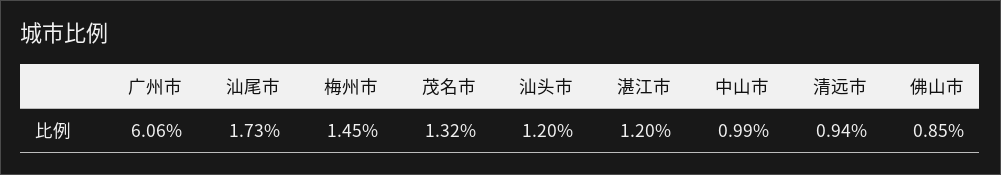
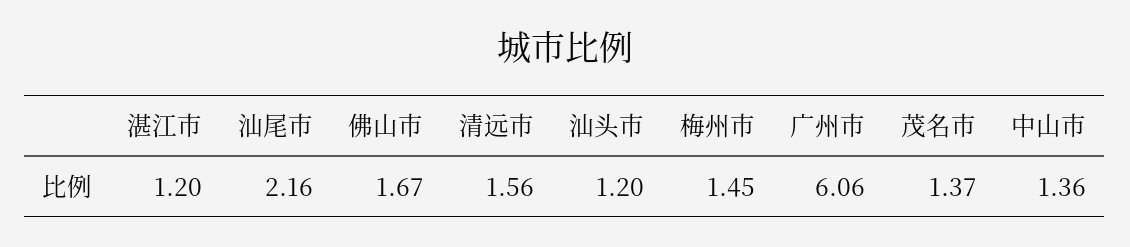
  {
    "广州市": 6.06,
-   "汕尾市": 1.73,
+   "汕尾市": 2.16,
    "梅州市": 1.45,
-   "茂名市": 1.32,
+   "茂名市": 1.37,
    "汕头市": 1.2,
    "湛江市": 1.2,
-   "中山市": 0.99,
+   "中山市": 1.36,
-   "清远市": 0.94,
+   "清远市": 1.56,
-   "佛山市": 0.85
+   "佛山市": 1.67
  }

